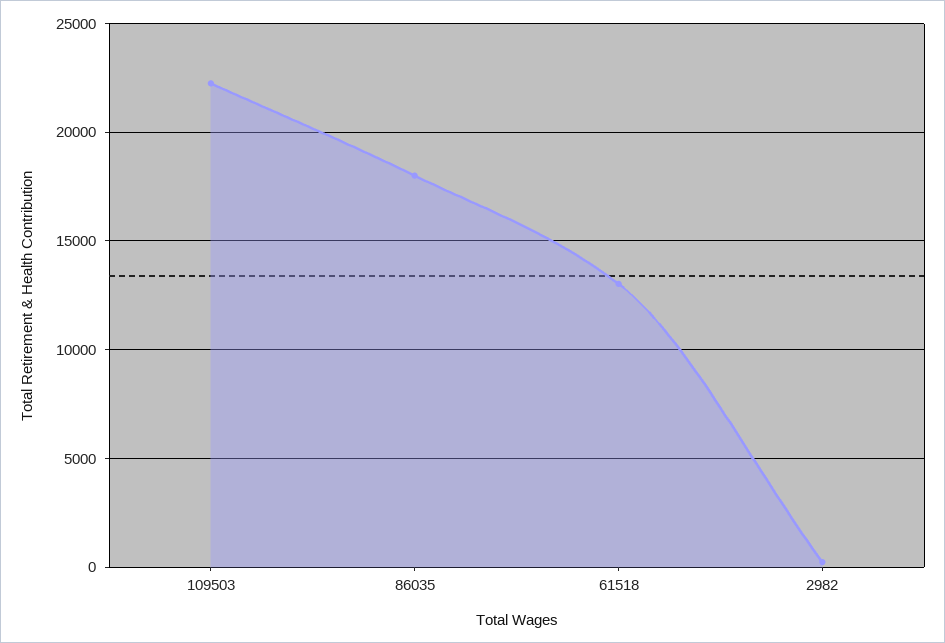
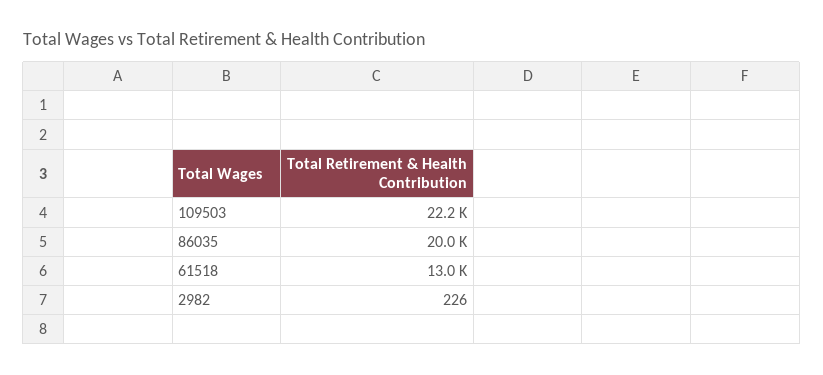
  {
    "109503": 22200,
-   "86035": 18000,
+   "86035": 20000,
    "61518": 13000,
    "2982": 226
  }

